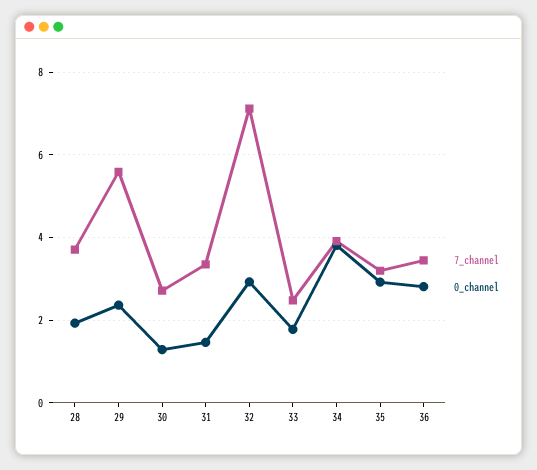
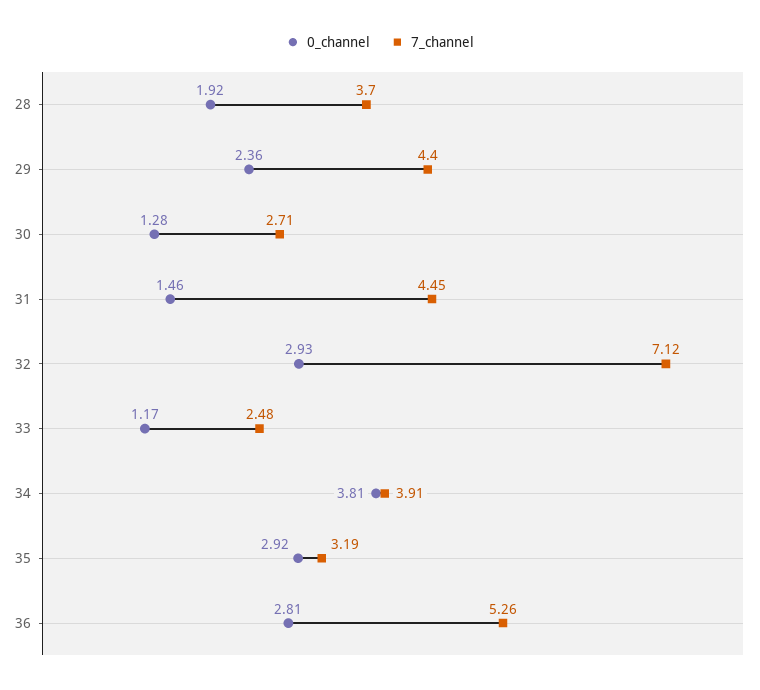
  {
    "7_channel": {
      "28": 3.7,
-     "29": 5.6,
+     "29": 4.4,
      "30": 2.71,
-     "31": 3.4,
+     "31": 4.45,
      "32": 7.12,
      "33": 2.48,
      "34": 3.91,
      "35": 3.19,
-     "36": 3.4
+     "36": 5.26
    },
    "0_channel": {
      "28": 1.92,
      "29": 2.36,
      "30": 1.28,
      "31": 1.46,
      "32": 2.93,
-     "33": 1.8,
+     "33": 1.17,
      "34": 3.81,
      "35": 2.92,
      "36": 2.81
    }
  }

